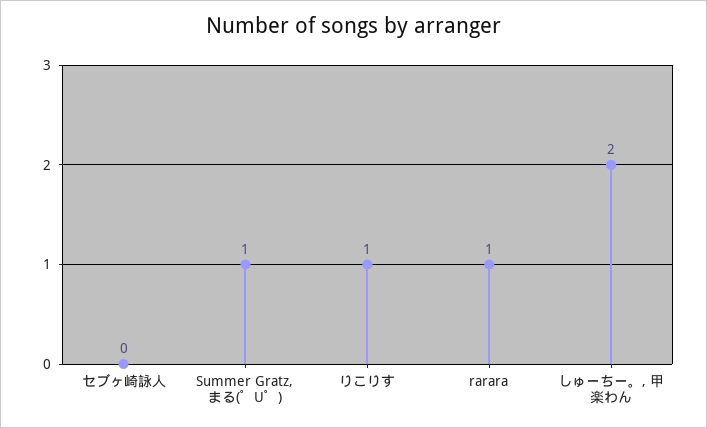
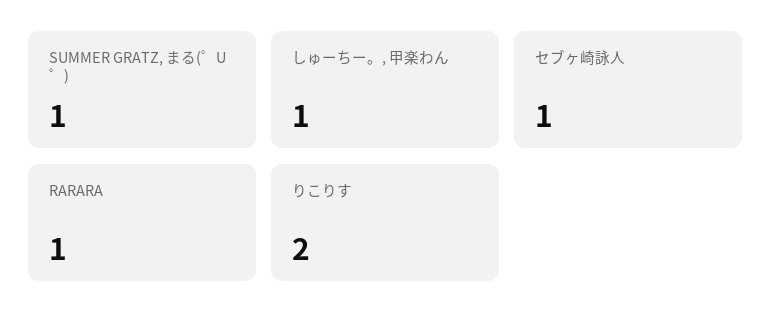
  {
-   "セブヶ崎詠人": 0,
+   "セブヶ崎詠人": 1,
    "Summer Gratz, まる(゜U゜)": 1,
-   "りこりす": 1,
+   "りこりす": 2,
    "rarara": 1,
-   "しゅーちー。, 甲楽わん": 2
+   "しゅーちー。, 甲楽わん": 1
  }

